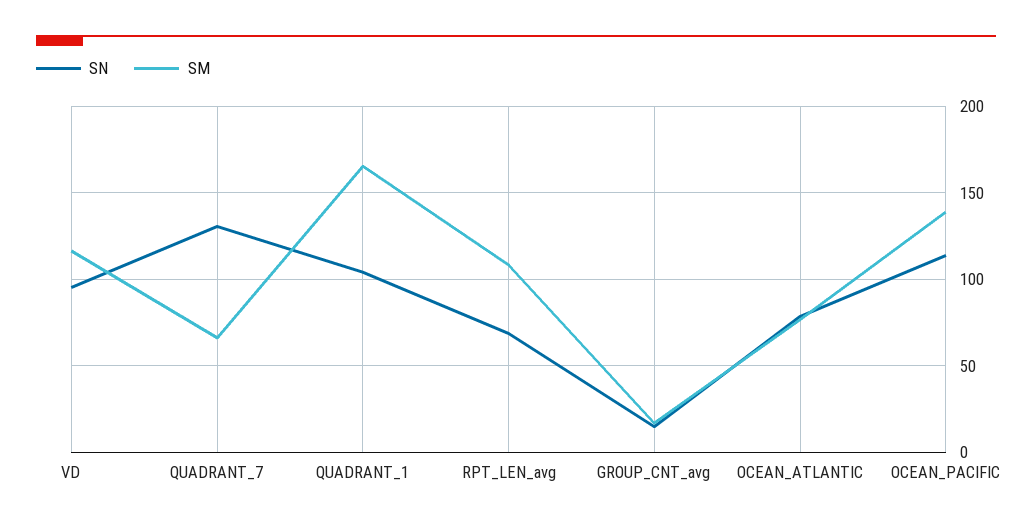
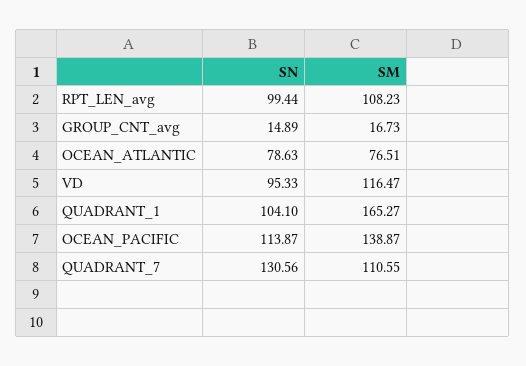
  {
    "SN": {
      "VD": 95.33,
      "QUADRANT_7": 130.56,
      "QUADRANT_1": 104.1,
-     "RPT_LEN_avg": 70,
+     "RPT_LEN_avg": 99.44,
      "GROUP_CNT_avg": 14.89,
      "OCEAN_ATLANTIC": 78.63,
      "OCEAN_PACIFIC": 113.87
    },
    "SM": {
      "VD": 116.47,
-     "QUADRANT_7": 65,
+     "QUADRANT_7": 110.55,
      "QUADRANT_1": 165.27,
      "RPT_LEN_avg": 108.23,
      "GROUP_CNT_avg": 16.73,
      "OCEAN_ATLANTIC": 76.51,
      "OCEAN_PACIFIC": 138.87
    }
  }

